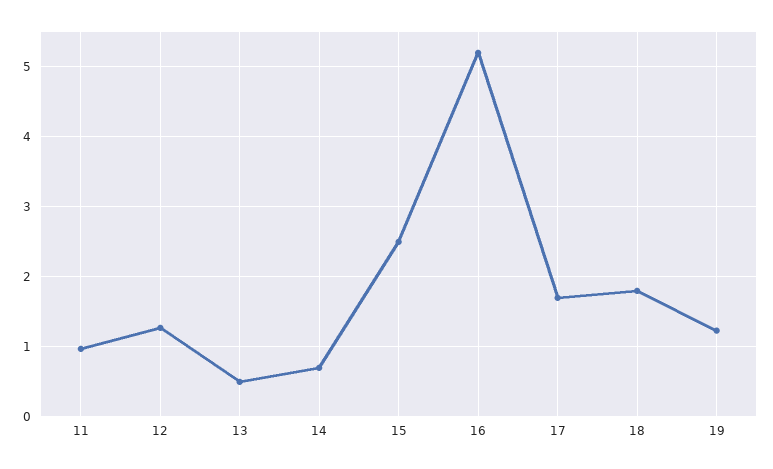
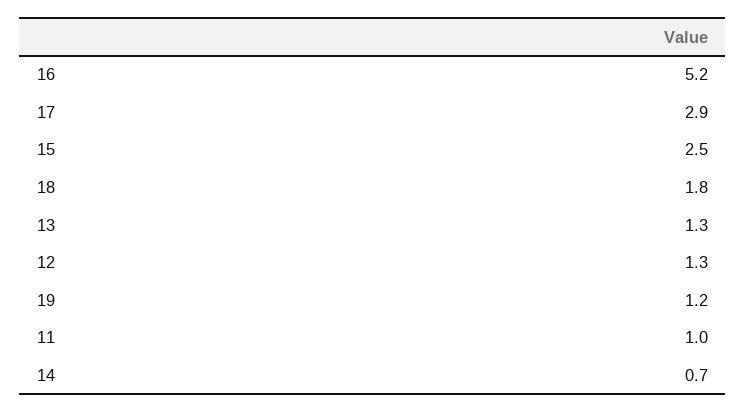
  {
    "11": 1,
    "12": 1.3,
-   "13": 0.5,
+   "13": 1.3,
    "14": 0.7,
    "15": 2.5,
    "16": 5.2,
-   "17": 1.7,
+   "17": 2.9,
    "18": 1.8,
    "19": 1.2
  }

